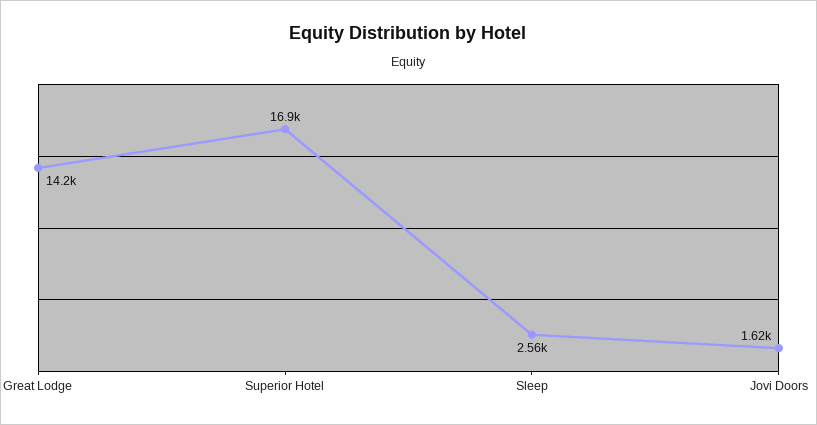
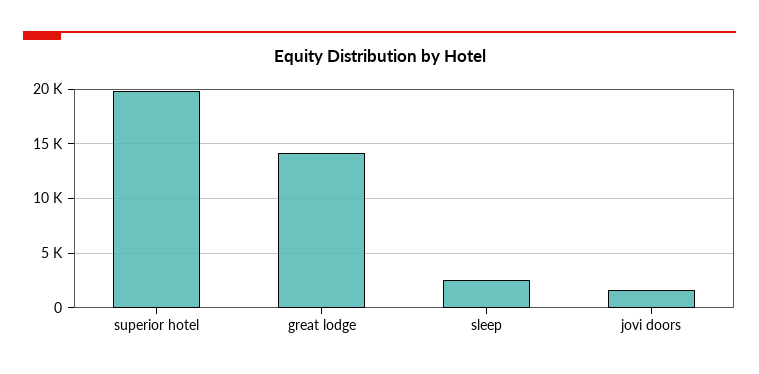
  {
    "Great Lodge": 14200,
-   "Superior Hotel": 16900,
+   "Superior Hotel": 20000,
    "Sleep": 2560,
    "Jovi Doors": 1620
  }

